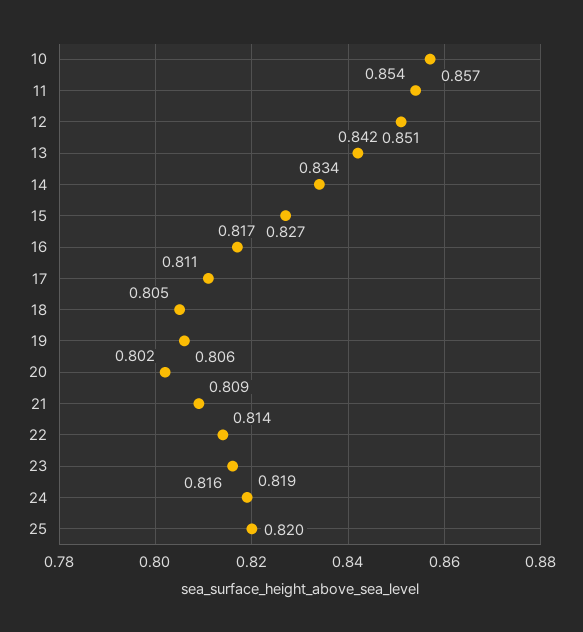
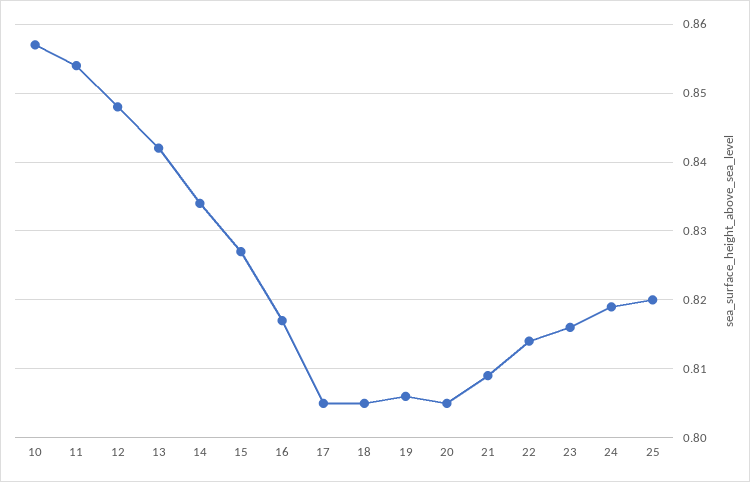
  {
    "10": 0.857,
    "11": 0.854,
-   "12": 0.851,
+   "12": 0.848,
    "13": 0.842,
    "14": 0.834,
    "15": 0.827,
    "16": 0.817,
-   "17": 0.811,
+   "17": 0.805,
    "18": 0.805,
    "19": 0.806,
-   "20": 0.802,
+   "20": 0.805,
    "21": 0.809,
    "22": 0.814,
    "23": 0.816,
    "24": 0.819,
    "25": 0.82
  }

